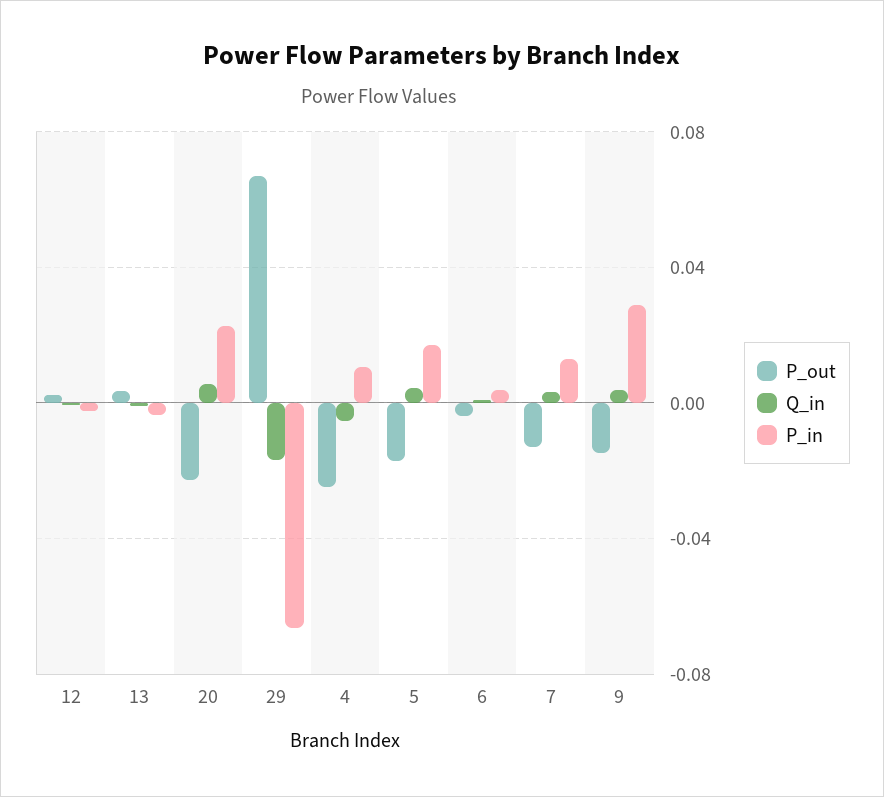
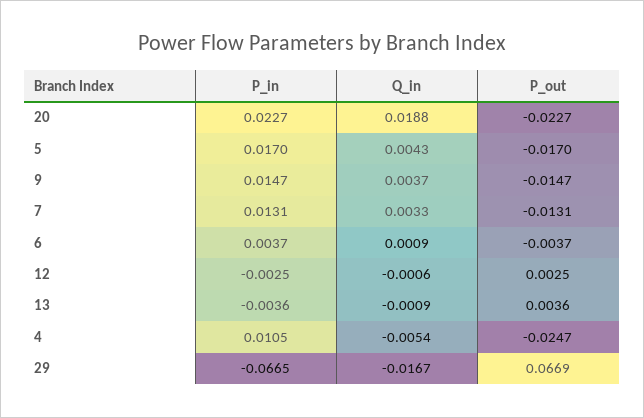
  {
    "P_out": {
      "12": 0.0025,
      "13": 0.0036,
      "20": -0.0227,
      "29": 0.0669,
      "4": -0.0247,
      "5": -0.017,
      "6": -0.0037,
      "7": -0.0131,
      "9": -0.0147
    },
    "Q_in": {
      "12": -0.0006,
      "13": -0.0009,
-     "20": 0.005,
+     "20": 0.0188,
      "29": -0.0167,
      "4": -0.0054,
      "5": 0.0043,
      "6": 0.0009,
      "7": 0.0033,
      "9": 0.0037
    },
    "P_in": {
      "12": -0.0025,
      "13": -0.0036,
      "20": 0.0227,
      "29": -0.0665,
      "4": 0.0105,
      "5": 0.017,
      "6": 0.0037,
      "7": 0.0131,
-     "9": 0.03
+     "9": 0.0147
    }
  }

